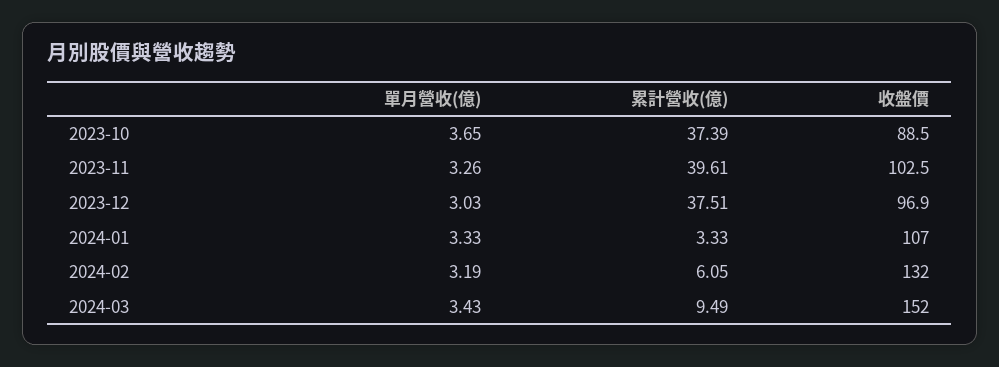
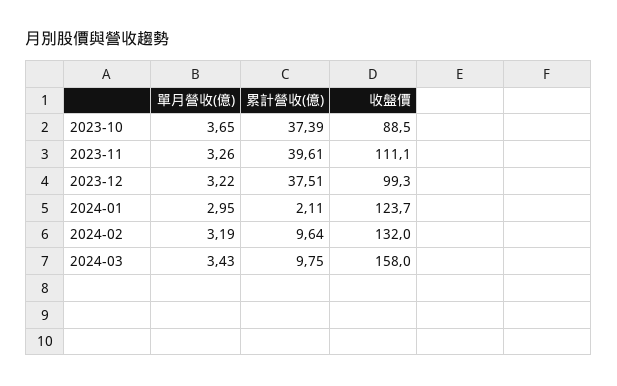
  {
    "單月營收(億)": {
      "2023-10": 3.65,
      "2023-11": 3.26,
-     "2023-12": 3.03,
+     "2023-12": 3.22,
-     "2024-01": 3.33,
+     "2024-01": 2.95,
      "2024-02": 3.19,
      "2024-03": 3.43
    },
    "累計營收(億)": {
      "2023-10": 37.39,
      "2023-11": 39.61,
      "2023-12": 37.51,
-     "2024-01": 3.33,
+     "2024-01": 2.11,
-     "2024-02": 6.05,
+     "2024-02": 9.64,
-     "2024-03": 9.49
+     "2024-03": 9.75
    },
    "收盤價": {
      "2023-10": 88.5,
-     "2023-11": 102.5,
+     "2023-11": 111.1,
-     "2023-12": 96.9,
+     "2023-12": 99.3,
-     "2024-01": 107,
+     "2024-01": 123.7,
      "2024-02": 132,
-     "2024-03": 152
+     "2024-03": 158
    }
  }

